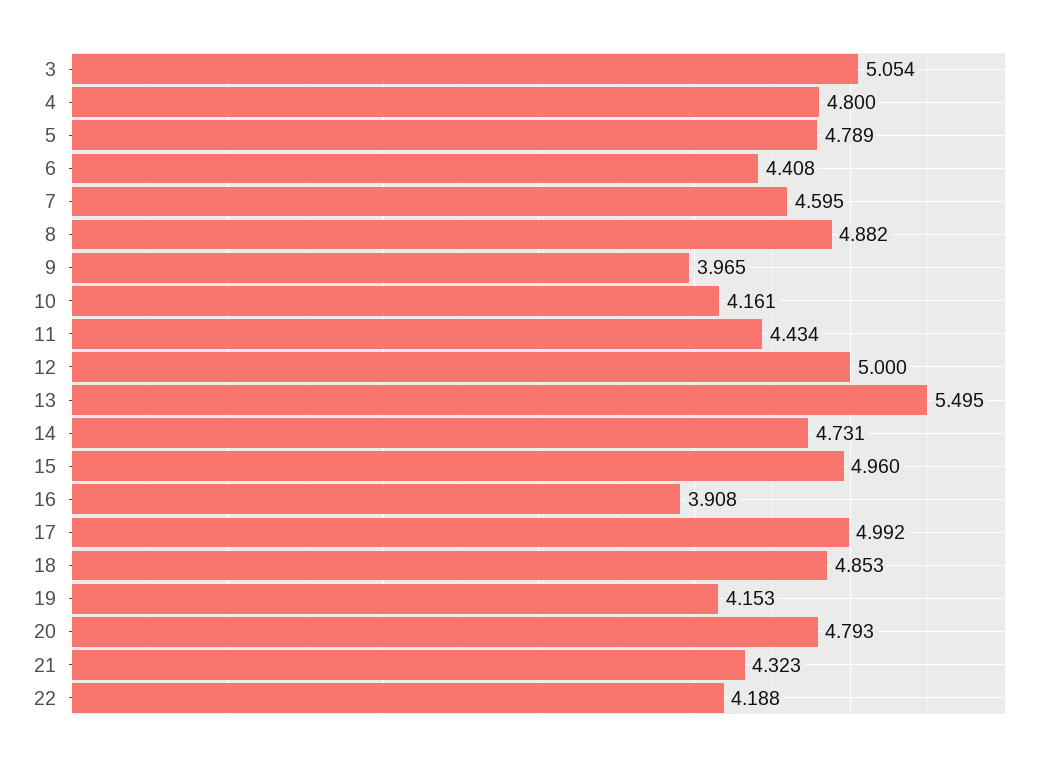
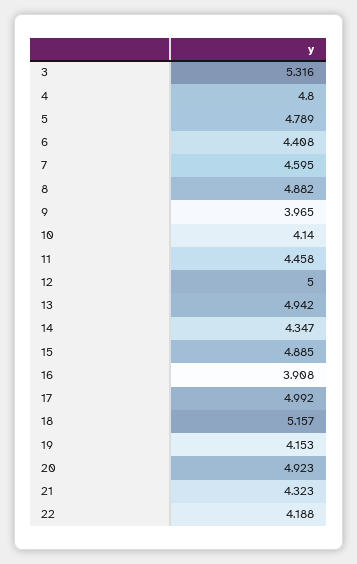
  {
-   "3": 5.054,
+   "3": 5.316,
    "4": 4.8,
    "5": 4.789,
    "6": 4.408,
    "7": 4.595,
    "8": 4.882,
    "9": 3.965,
-   "10": 4.161,
+   "10": 4.14,
-   "11": 4.434,
+   "11": 4.458,
    "12": 5,
-   "13": 5.495,
+   "13": 4.942,
-   "14": 4.731,
+   "14": 4.347,
-   "15": 4.96,
+   "15": 4.885,
    "16": 3.908,
    "17": 4.992,
-   "18": 4.853,
+   "18": 5.157,
    "19": 4.153,
-   "20": 4.793,
+   "20": 4.923,
    "21": 4.323,
    "22": 4.188
  }

